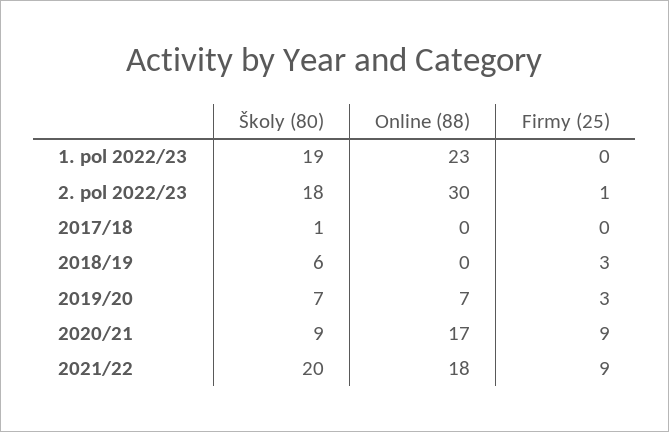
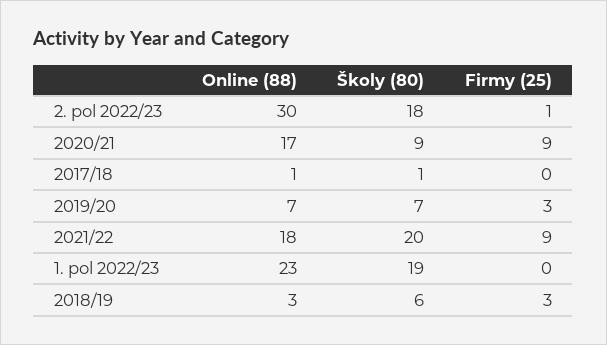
  {
    "Školy (80)": {
      "1. pol 2022/23": 19,
      "2. pol 2022/23": 18,
      "2017/18": 1,
      "2018/19": 6,
      "2019/20": 7,
      "2020/21": 9,
      "2021/22": 20
    },
    "Online (88)": {
      "1. pol 2022/23": 23,
      "2. pol 2022/23": 30,
-     "2017/18": 0,
+     "2017/18": 1,
-     "2018/19": 0,
+     "2018/19": 3,
      "2019/20": 7,
      "2020/21": 17,
      "2021/22": 18
    },
    "Firmy (25)": {
      "1. pol 2022/23": 0,
      "2. pol 2022/23": 1,
      "2017/18": 0,
      "2018/19": 3,
      "2019/20": 3,
      "2020/21": 9,
      "2021/22": 9
    }
  }

